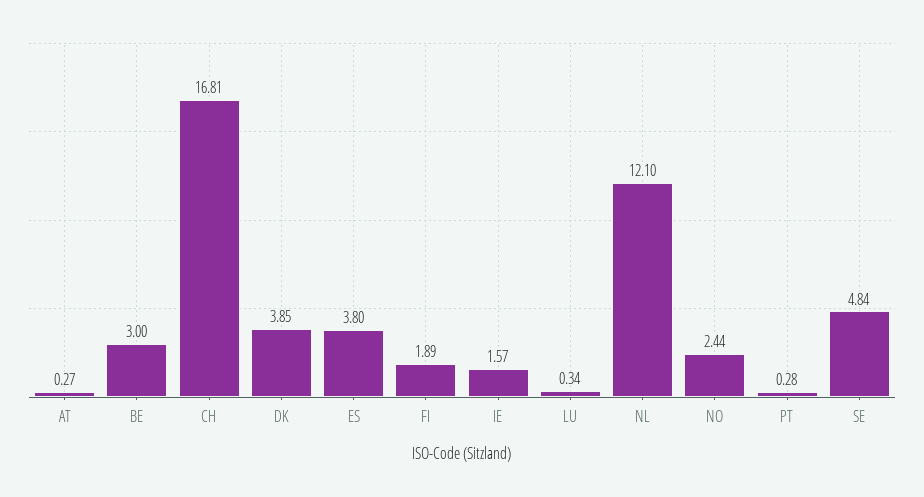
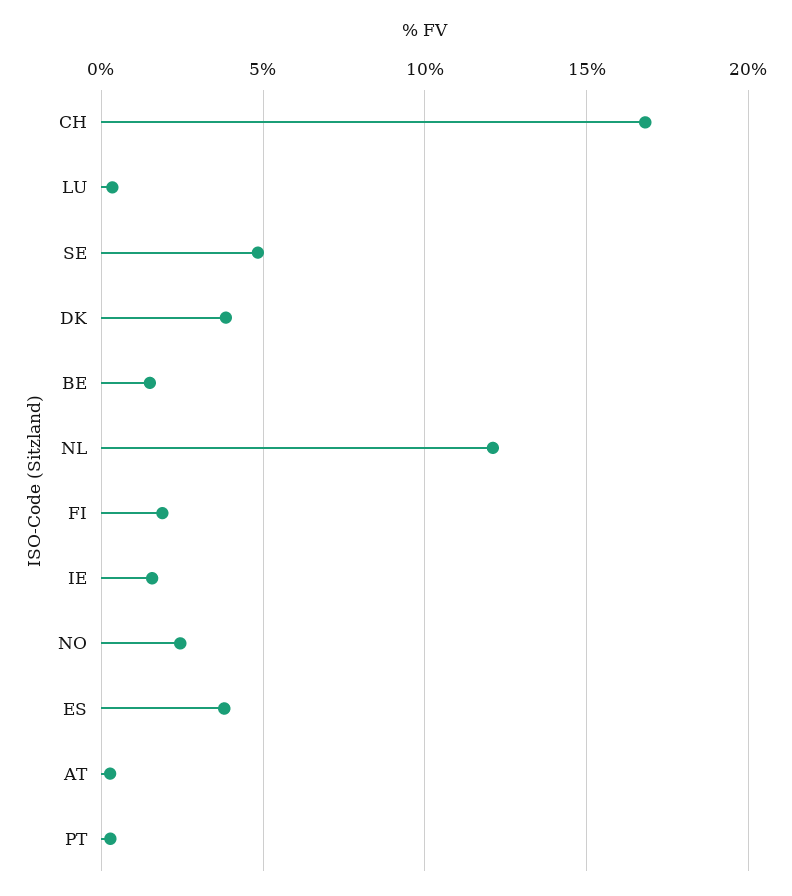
  {
    "AT": 0.27,
-   "BE": 3,
+   "BE": 1.5,
    "CH": 16.81,
    "DK": 3.85,
    "ES": 3.8,
    "FI": 1.89,
    "IE": 1.57,
    "LU": 0.34,
    "NL": 12.1,
    "NO": 2.44,
    "PT": 0.28,
    "SE": 4.84
  }

